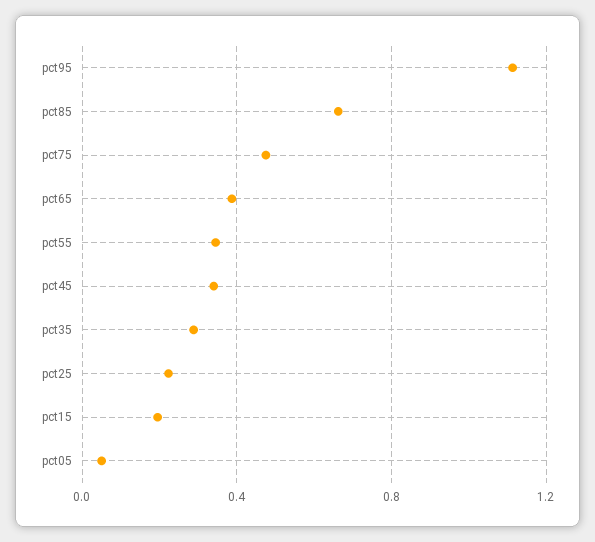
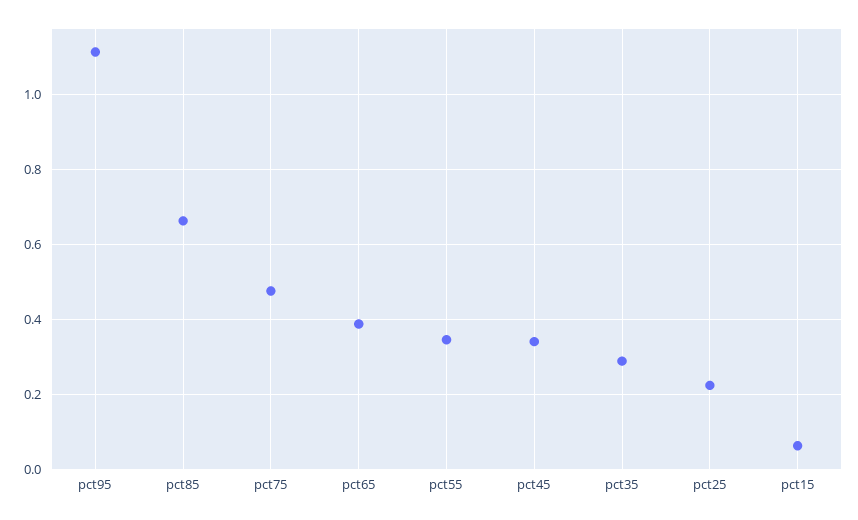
  {
    "pct95": 1.12,
    "pct85": 0.66,
    "pct75": 0.48,
    "pct65": 0.38,
    "pct55": 0.34,
    "pct45": 0.34,
    "pct35": 0.28,
    "pct25": 0.22,
-   "pct15": 0.2,
+   "pct15": 0.06
-   "pct05": 0.05
  }

